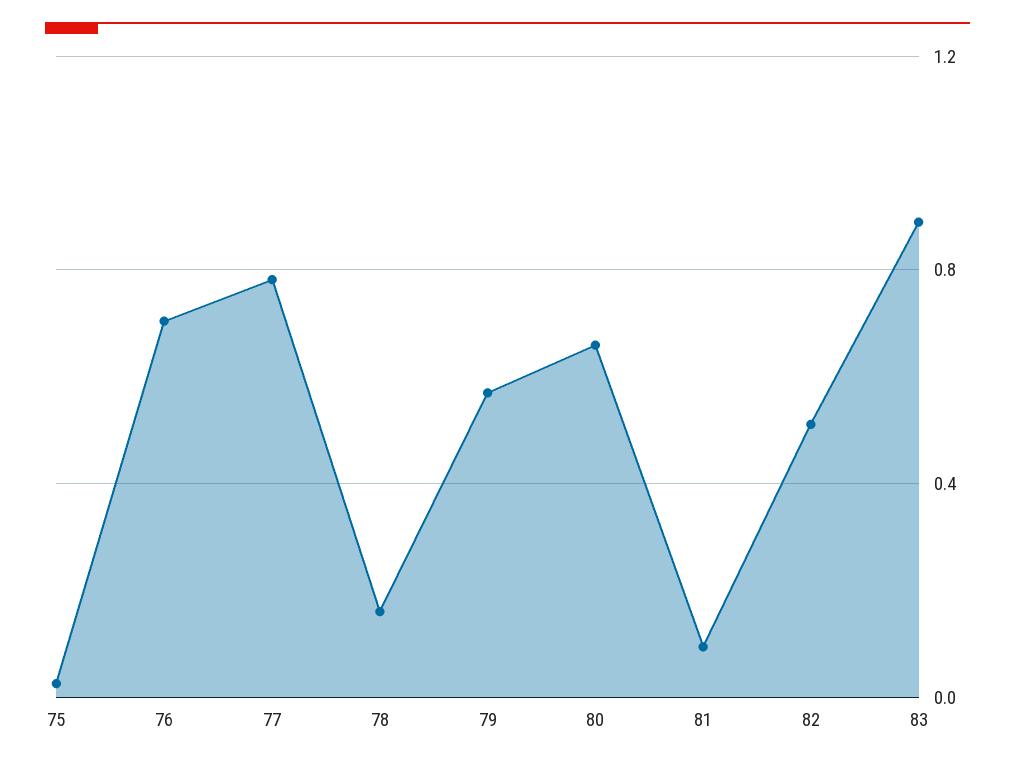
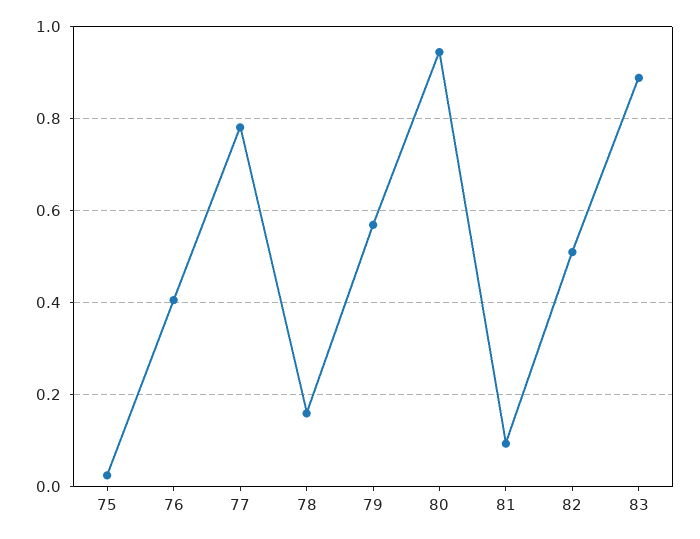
  {
    "75": 0.02,
-   "76": 0.7,
+   "76": 0.4,
    "77": 0.78,
    "78": 0.16,
    "79": 0.56,
-   "80": 0.65,
+   "80": 0.94,
    "81": 0.1,
    "82": 0.52,
    "83": 0.88
  }

